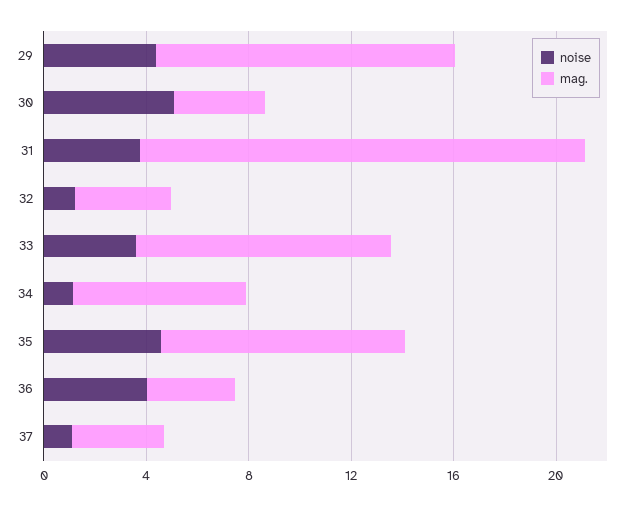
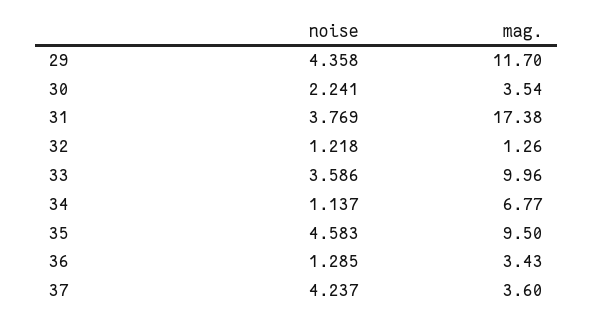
  {
    "noise": {
      "29": 4.358,
-     "30": 5,
+     "30": 2.241,
      "31": 3.769,
      "32": 1.218,
      "33": 3.586,
      "34": 1.137,
      "35": 4.583,
-     "36": 4,
+     "36": 1.285,
-     "37": 1
+     "37": 4.237
    },
    "mag.": {
      "29": 11.7,
      "30": 3.54,
      "31": 17.38,
-     "32": 4,
+     "32": 1.26,
      "33": 9.96,
      "34": 6.77,
      "35": 9.5,
      "36": 3.43,
      "37": 3.6
    }
  }

